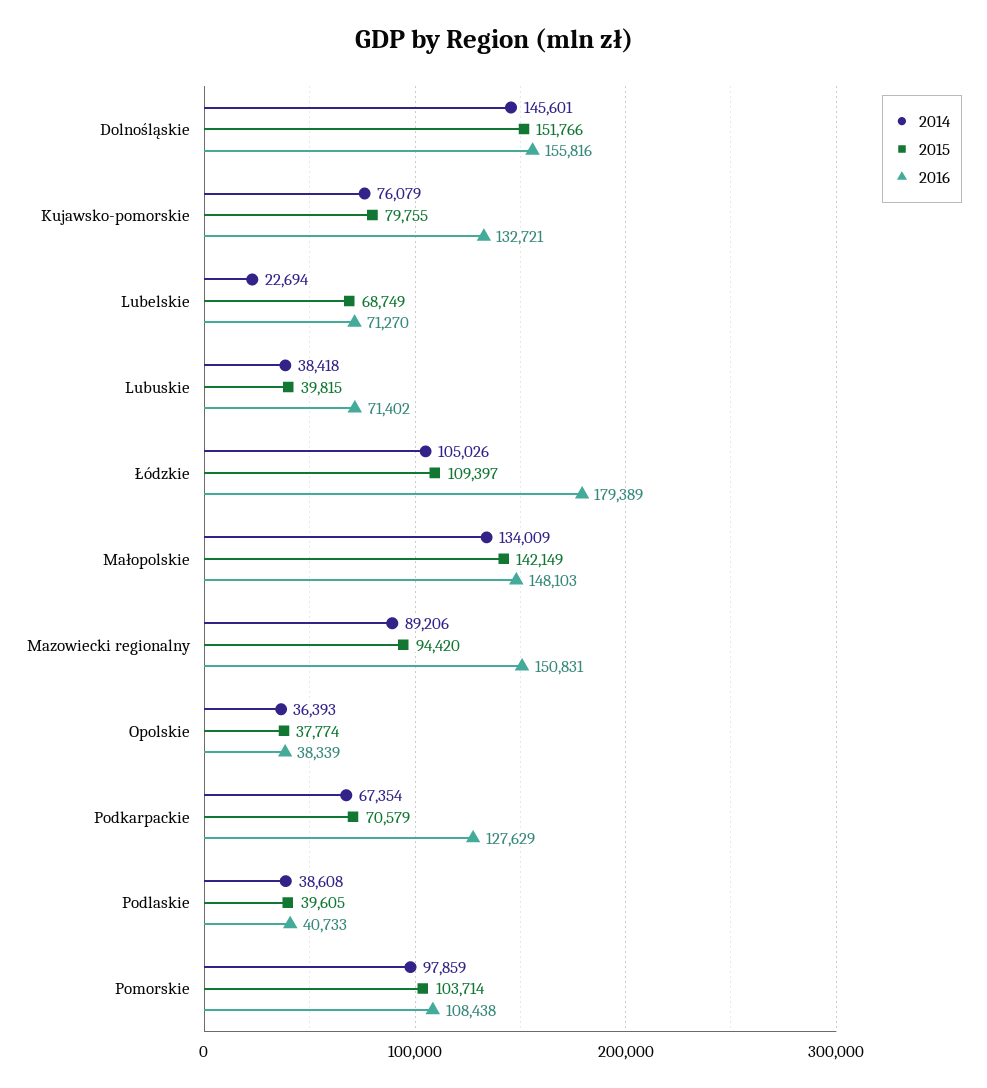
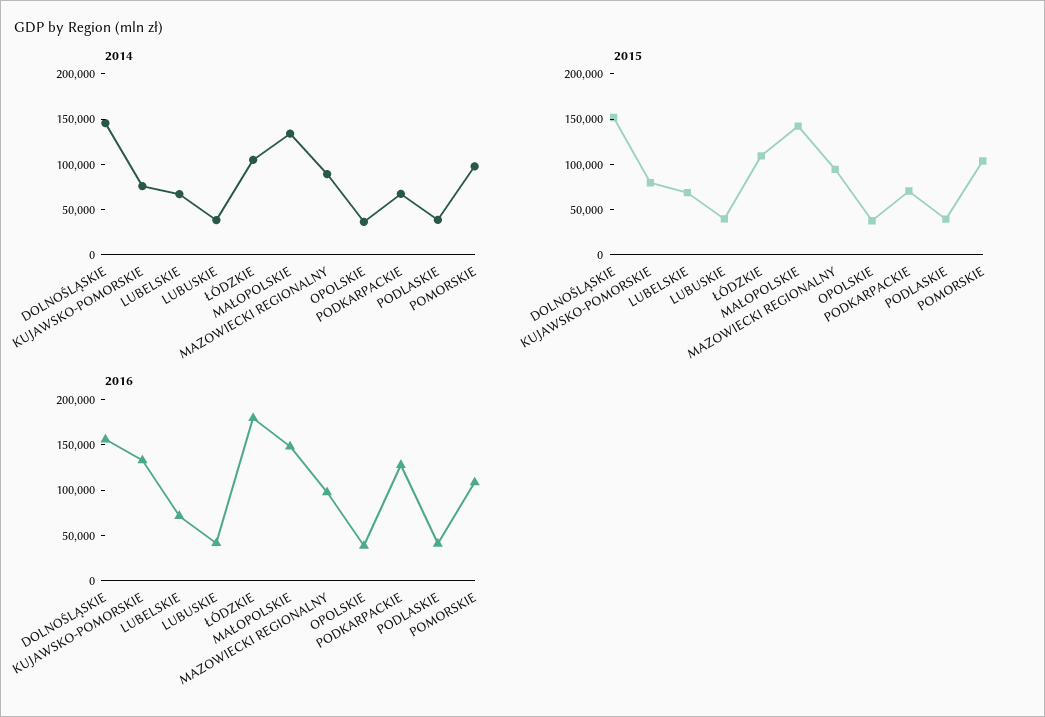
  {
    "2014": {
      "Dolnośląskie": 145601,
      "Kujawsko-pomorskie": 76079,
-     "Lubelskie": 22694,
+     "Lubelskie": 70000,
      "Lubuskie": 38418,
      "Łódzkie": 105026,
      "Małopolskie": 134009,
      "Mazowiecki regionalny": 89206,
      "Opolskie": 36393,
      "Podkarpackie": 67354,
      "Podlaskie": 38608,
      "Pomorskie": 97859
    },
    "2015": {
      "Dolnośląskie": 151766,
      "Kujawsko-pomorskie": 79755,
      "Lubelskie": 68749,
      "Lubuskie": 39815,
      "Łódzkie": 109397,
      "Małopolskie": 142149,
      "Mazowiecki regionalny": 94420,
      "Opolskie": 37774,
      "Podkarpackie": 70579,
      "Podlaskie": 39605,
      "Pomorskie": 103714
    },
    "2016": {
      "Dolnośląskie": 155816,
      "Kujawsko-pomorskie": 132721,
      "Lubelskie": 71270,
-     "Lubuskie": 71402,
+     "Lubuskie": 40000,
      "Łódzkie": 179389,
      "Małopolskie": 148103,
-     "Mazowiecki regionalny": 150831,
+     "Mazowiecki regionalny": 100000,
      "Opolskie": 38339,
      "Podkarpackie": 127629,
      "Podlaskie": 40733,
      "Pomorskie": 108438
    }
  }

